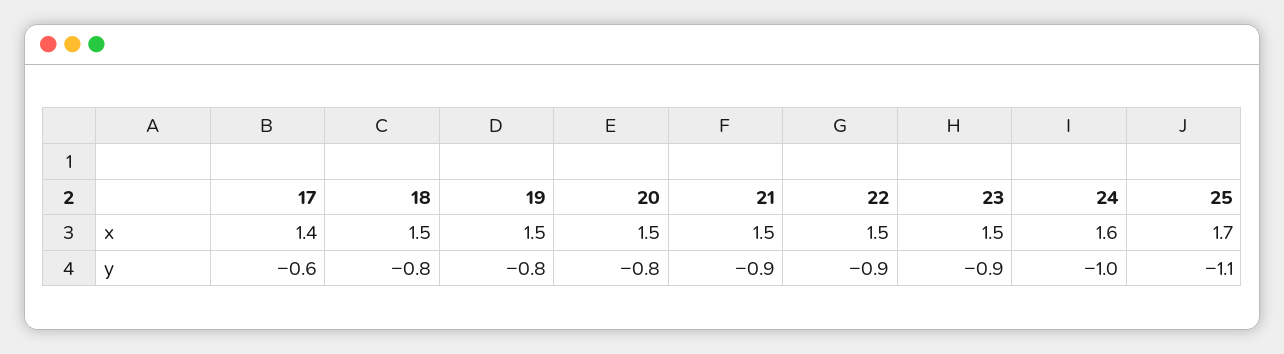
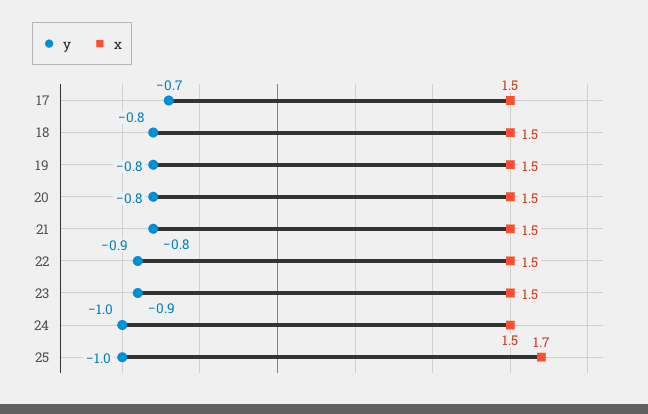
  {
    "x": {
-     "17": 1.4,
+     "17": 1.5,
      "18": 1.5,
      "19": 1.5,
      "20": 1.5,
      "21": 1.5,
      "22": 1.5,
      "23": 1.5,
-     "24": 1.6,
+     "24": 1.5,
      "25": 1.7
    },
    "y": {
-     "17": -0.6,
+     "17": -0.7,
      "18": -0.8,
      "19": -0.8,
      "20": -0.8,
-     "21": -0.9,
+     "21": -0.8,
      "22": -0.9,
      "23": -0.9,
      "24": -1,
-     "25": -1.1
+     "25": -1
    }
  }

